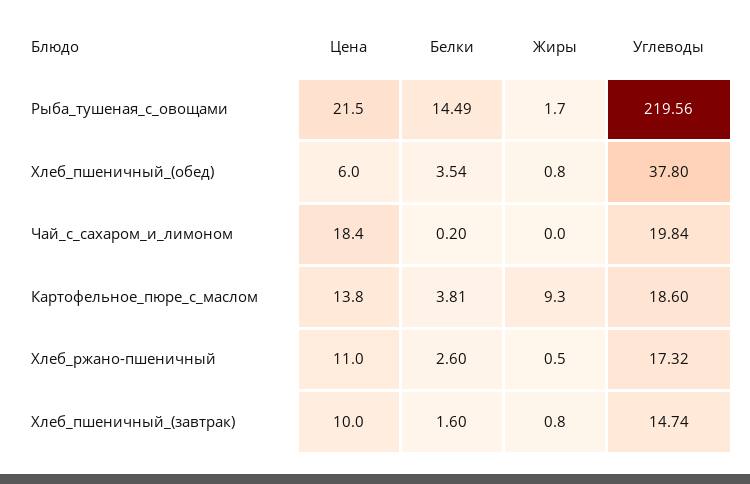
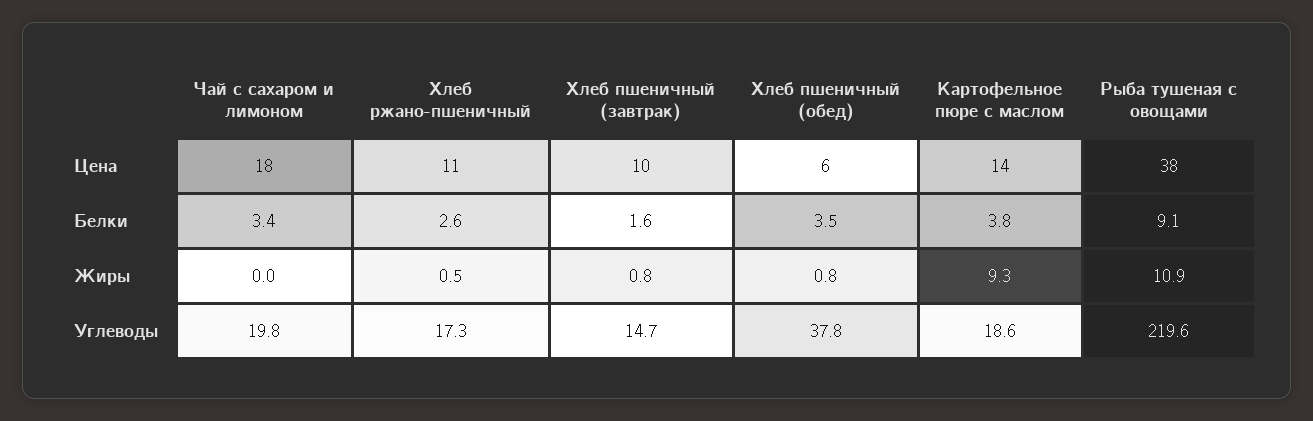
  {
    "Цена": {
-     "Рыба_тушеная_с_овощами": 21.5,
+     "Рыба_тушеная_с_овощами": 38,
      "Хлеб_пшеничный_(обед)": 6,
      "Чай_с_сахаром_и_лимоном": 18.4,
      "Картофельное_пюре_с_маслом": 13.8,
      "Хлеб_ржано-пшеничный": 11,
      "Хлеб_пшеничный_(завтрак)": 10
    },
    "Белки": {
-     "Рыба_тушеная_с_овощами": 14.49,
+     "Рыба_тушеная_с_овощами": 9.1,
      "Хлеб_пшеничный_(обед)": 3.54,
-     "Чай_с_сахаром_и_лимоном": 0.2,
+     "Чай_с_сахаром_и_лимоном": 3.4,
      "Картофельное_пюре_с_маслом": 3.81,
      "Хлеб_ржано-пшеничный": 2.6,
      "Хлеб_пшеничный_(завтрак)": 1.6
    },
    "Жиры": {
-     "Рыба_тушеная_с_овощами": 1.7,
+     "Рыба_тушеная_с_овощами": 10.9,
      "Хлеб_пшеничный_(обед)": 0.8,
      "Чай_с_сахаром_и_лимоном": 0,
      "Картофельное_пюре_с_маслом": 9.3,
      "Хлеб_ржано-пшеничный": 0.5,
      "Хлеб_пшеничный_(завтрак)": 0.8
    },
    "Углеводы": {
      "Рыба_тушеная_с_овощами": 219.56,
      "Хлеб_пшеничный_(обед)": 37.8,
      "Чай_с_сахаром_и_лимоном": 19.84,
      "Картофельное_пюре_с_маслом": 18.6,
      "Хлеб_ржано-пшеничный": 17.32,
      "Хлеб_пшеничный_(завтрак)": 14.74
    }
  }

